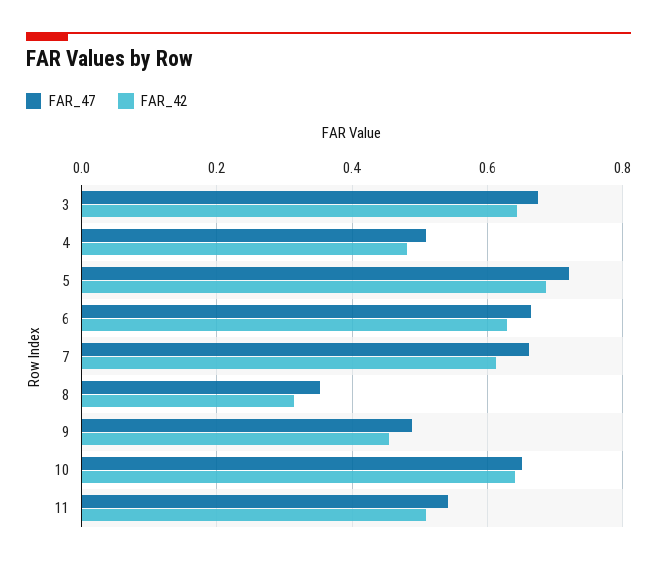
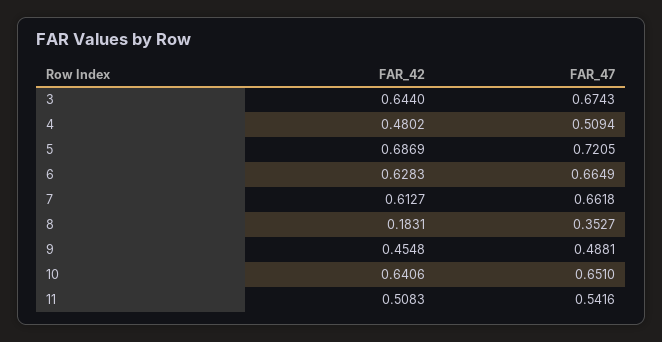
  {
    "FAR_47": {
      "3": 0.6743,
      "4": 0.5094,
      "5": 0.7205,
      "6": 0.6649,
      "7": 0.6618,
      "8": 0.3527,
      "9": 0.4881,
      "10": 0.651,
      "11": 0.5416
    },
    "FAR_42": {
      "3": 0.644,
      "4": 0.4802,
      "5": 0.6869,
      "6": 0.6283,
      "7": 0.6127,
-     "8": 0.32,
+     "8": 0.1831,
      "9": 0.4548,
      "10": 0.6406,
      "11": 0.5083
    }
  }

